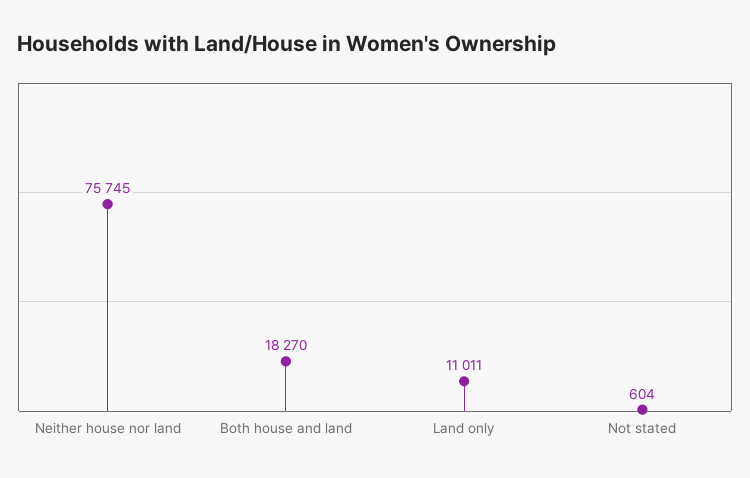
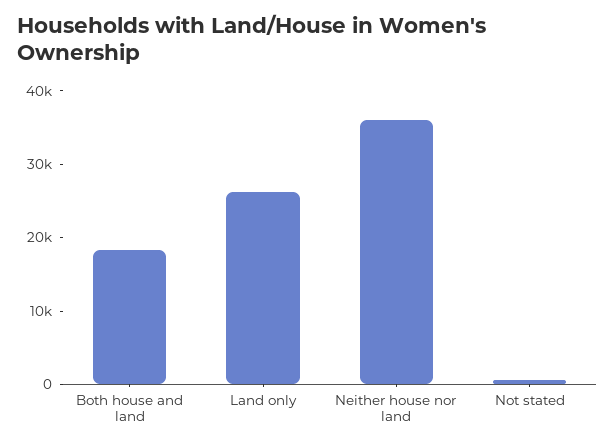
  {
-   "Neither house nor land": 75745,
+   "Neither house nor land": 36000,
    "Both house and land": 18270,
-   "Land only": 11011,
+   "Land only": 26000,
    "Not stated": 604
  }

